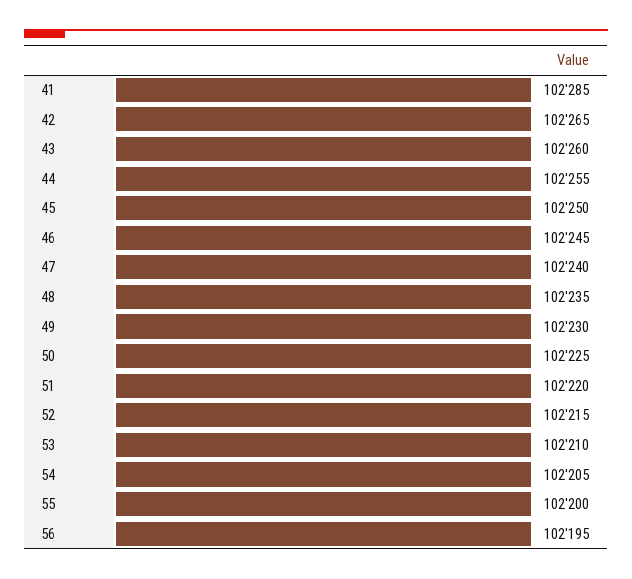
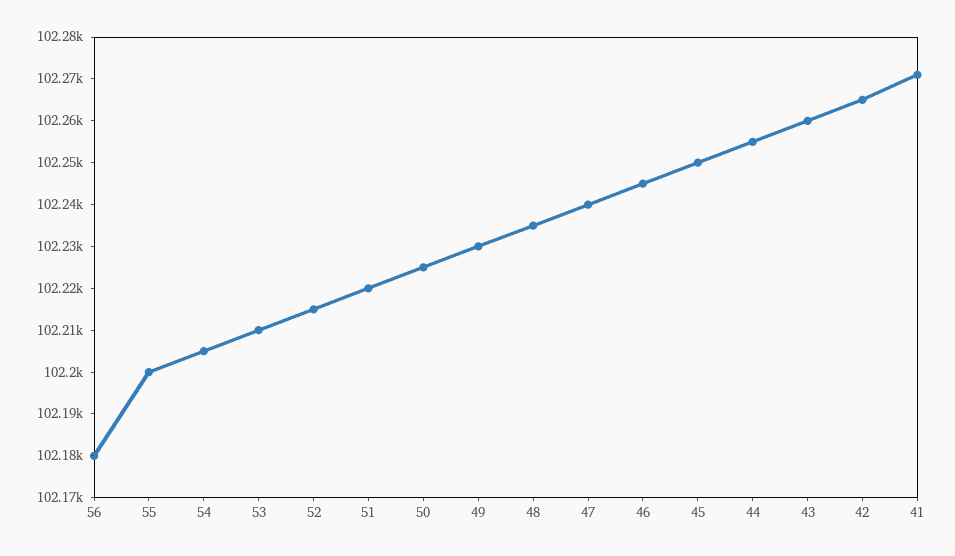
  {
-   "41": 102285,
+   "41": 102270,
    "42": 102265,
    "43": 102260,
    "44": 102255,
    "45": 102250,
    "46": 102245,
    "47": 102240,
    "48": 102235,
    "49": 102230,
    "50": 102225,
    "51": 102220,
    "52": 102215,
    "53": 102210,
    "54": 102205,
    "55": 102200,
-   "56": 102195
+   "56": 102180
  }

